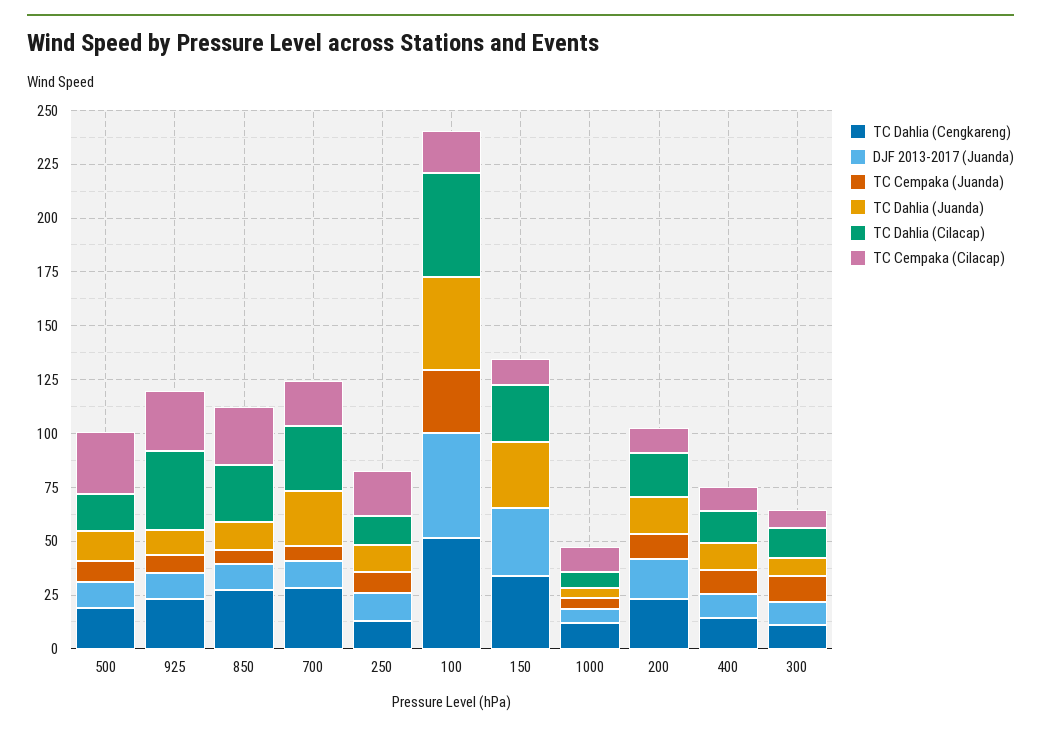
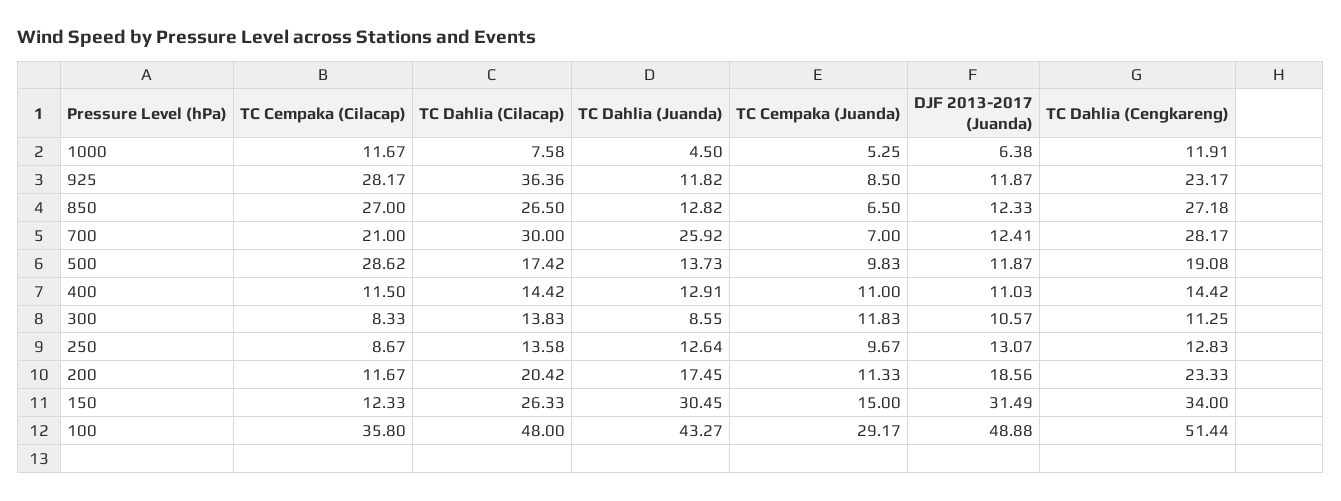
  {
    "TC Dahlia (Cengkareng)": {
      "500": 19.08,
      "925": 23.17,
      "850": 27.18,
      "700": 28.17,
      "250": 12.83,
      "100": 51.44,
      "150": 34,
      "1000": 11.91,
      "200": 23.33,
      "400": 14.42,
      "300": 11.25
    },
    "DJF 2013-2017 (Juanda)": {
      "500": 11.87,
      "925": 11.87,
      "850": 12.33,
      "700": 12.41,
      "250": 13.07,
      "100": 48.88,
      "150": 31.49,
      "1000": 6.38,
      "200": 18.56,
      "400": 11.03,
      "300": 10.57
    },
    "TC Cempaka (Juanda)": {
      "500": 9.83,
      "925": 8.5,
      "850": 6.5,
      "700": 7,
      "250": 9.67,
      "100": 29.17,
-     "150": 0,
+     "150": 15,
      "1000": 5.25,
      "200": 11.33,
      "400": 11,
      "300": 11.83
    },
    "TC Dahlia (Juanda)": {
      "500": 13.73,
      "925": 11.82,
      "850": 12.82,
      "700": 25.92,
      "250": 12.64,
      "100": 43.27,
      "150": 30.45,
      "1000": 4.5,
      "200": 17.45,
      "400": 12.91,
      "300": 8.55
    },
    "TC Dahlia (Cilacap)": {
      "500": 17.42,
      "925": 36.36,
      "850": 26.5,
      "700": 30,
      "250": 13.58,
      "100": 48,
      "150": 26.33,
      "1000": 7.58,
      "200": 20.42,
      "400": 14.42,
      "300": 13.83
    },
    "TC Cempaka (Cilacap)": {
      "500": 28.62,
      "925": 28.17,
      "850": 27,
      "700": 21,
-     "250": 20,
+     "250": 8.67,
-     "100": 20,
+     "100": 35.8,
      "150": 12.33,
      "1000": 11.67,
      "200": 11.67,
      "400": 11.5,
      "300": 8.33
    }
  }

